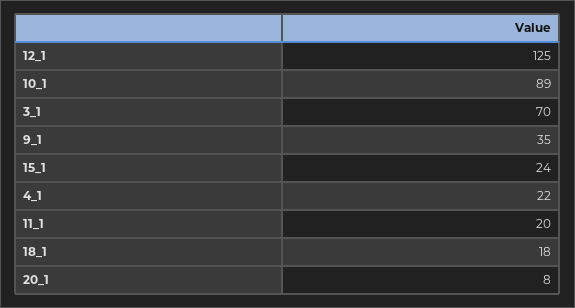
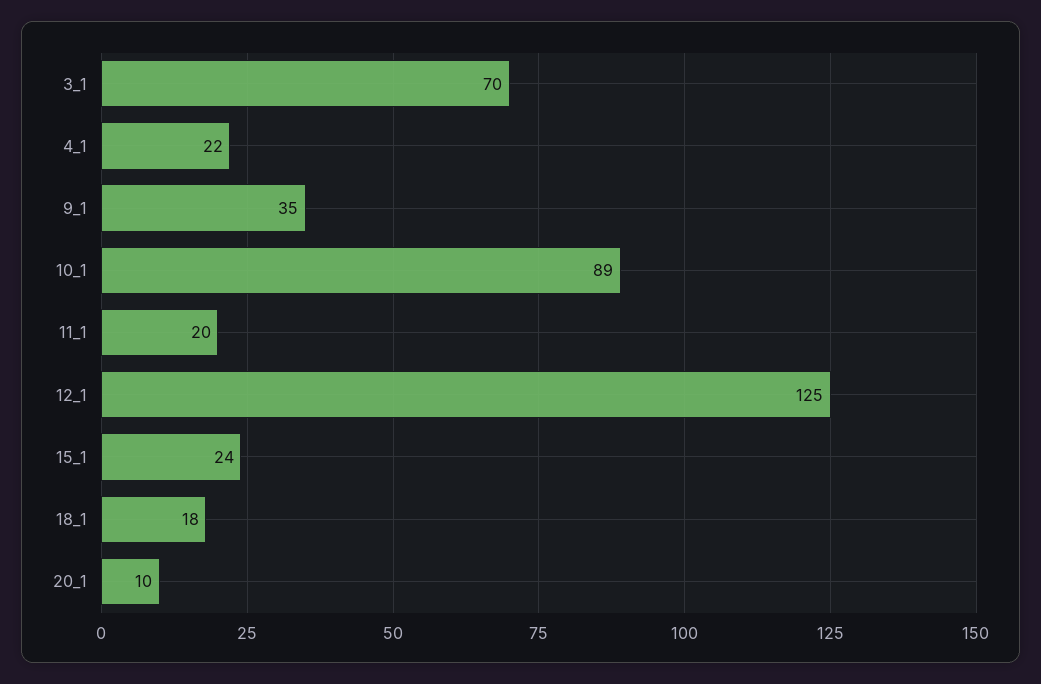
  {
    "12_1": 125,
    "10_1": 89,
    "3_1": 70,
    "9_1": 35,
    "15_1": 24,
    "4_1": 22,
    "11_1": 20,
    "18_1": 18,
-   "20_1": 8
+   "20_1": 10
  }

